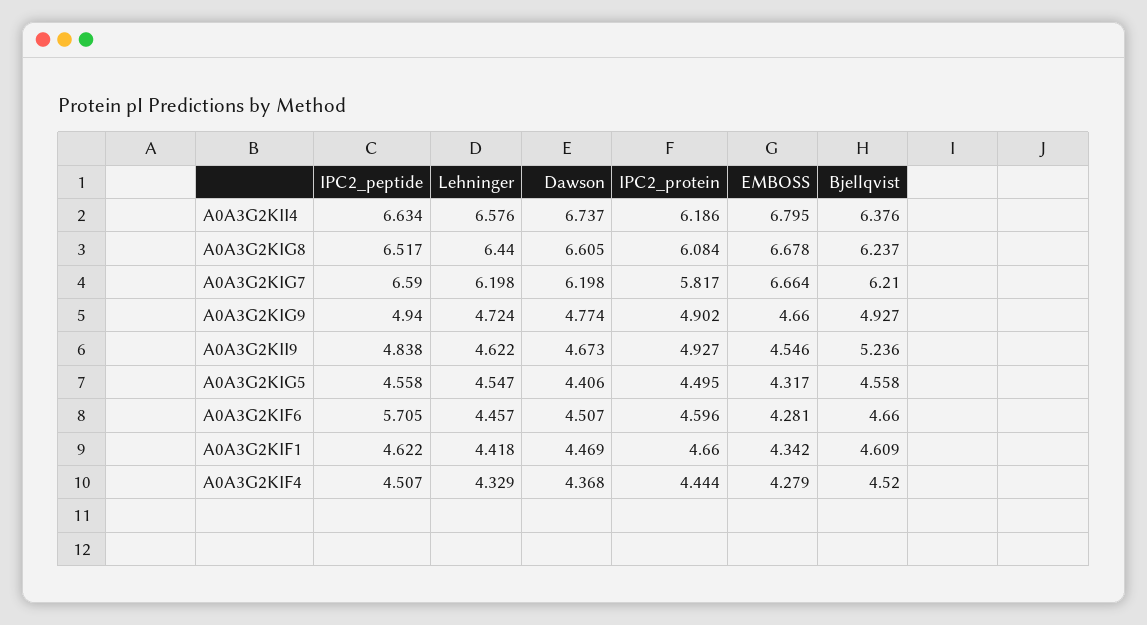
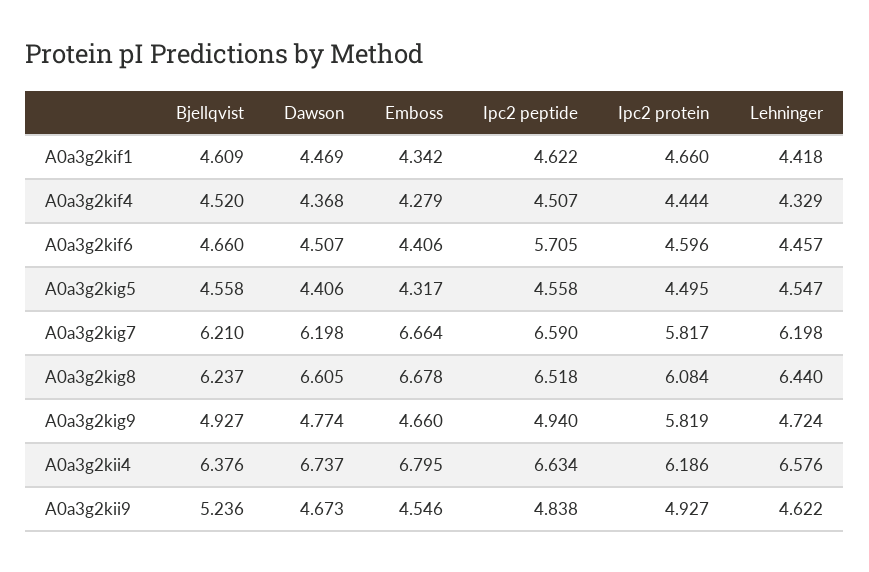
  {
    "IPC2_peptide": {
      "A0A3G2KII4": 6.634,
-     "A0A3G2KIG8": 6.517,
+     "A0A3G2KIG8": 6.518,
      "A0A3G2KIG7": 6.59,
      "A0A3G2KIG9": 4.94,
      "A0A3G2KII9": 4.838,
      "A0A3G2KIG5": 4.558,
      "A0A3G2KIF6": 5.705,
      "A0A3G2KIF1": 4.622,
      "A0A3G2KIF4": 4.507
    },
    "Lehninger": {
      "A0A3G2KII4": 6.576,
      "A0A3G2KIG8": 6.44,
      "A0A3G2KIG7": 6.198,
      "A0A3G2KIG9": 4.724,
      "A0A3G2KII9": 4.622,
      "A0A3G2KIG5": 4.547,
      "A0A3G2KIF6": 4.457,
      "A0A3G2KIF1": 4.418,
      "A0A3G2KIF4": 4.329
    },
    "Dawson": {
      "A0A3G2KII4": 6.737,
      "A0A3G2KIG8": 6.605,
      "A0A3G2KIG7": 6.198,
      "A0A3G2KIG9": 4.774,
      "A0A3G2KII9": 4.673,
      "A0A3G2KIG5": 4.406,
      "A0A3G2KIF6": 4.507,
      "A0A3G2KIF1": 4.469,
      "A0A3G2KIF4": 4.368
    },
    "IPC2_protein": {
      "A0A3G2KII4": 6.186,
      "A0A3G2KIG8": 6.084,
      "A0A3G2KIG7": 5.817,
-     "A0A3G2KIG9": 4.902,
+     "A0A3G2KIG9": 5.819,
      "A0A3G2KII9": 4.927,
      "A0A3G2KIG5": 4.495,
      "A0A3G2KIF6": 4.596,
      "A0A3G2KIF1": 4.66,
      "A0A3G2KIF4": 4.444
    },
    "EMBOSS": {
      "A0A3G2KII4": 6.795,
      "A0A3G2KIG8": 6.678,
      "A0A3G2KIG7": 6.664,
      "A0A3G2KIG9": 4.66,
      "A0A3G2KII9": 4.546,
      "A0A3G2KIG5": 4.317,
-     "A0A3G2KIF6": 4.281,
+     "A0A3G2KIF6": 4.406,
      "A0A3G2KIF1": 4.342,
      "A0A3G2KIF4": 4.279
    },
    "Bjellqvist": {
      "A0A3G2KII4": 6.376,
      "A0A3G2KIG8": 6.237,
      "A0A3G2KIG7": 6.21,
      "A0A3G2KIG9": 4.927,
      "A0A3G2KII9": 5.236,
      "A0A3G2KIG5": 4.558,
      "A0A3G2KIF6": 4.66,
      "A0A3G2KIF1": 4.609,
      "A0A3G2KIF4": 4.52
    }
  }

